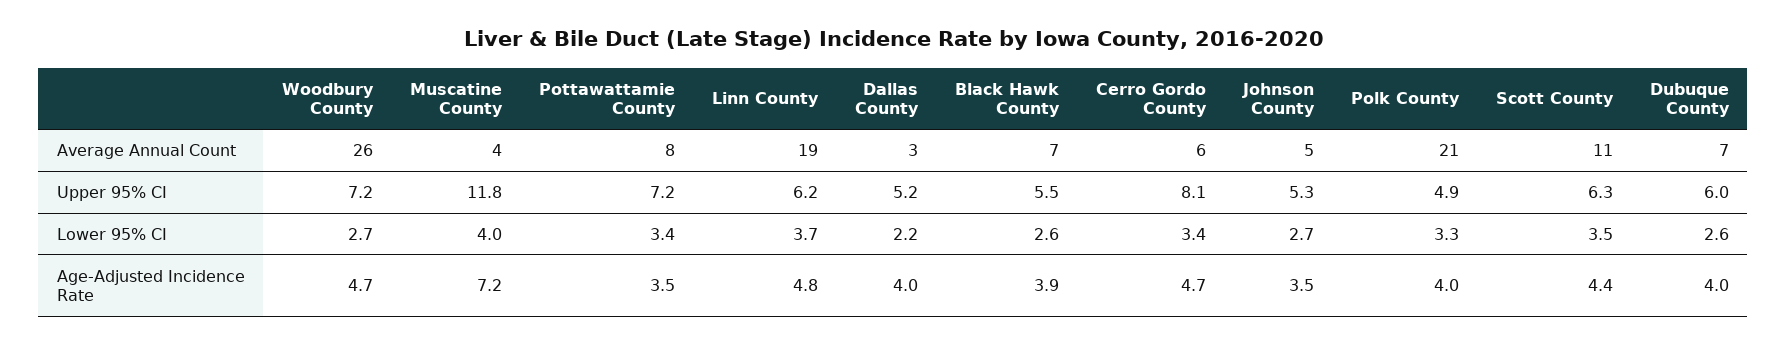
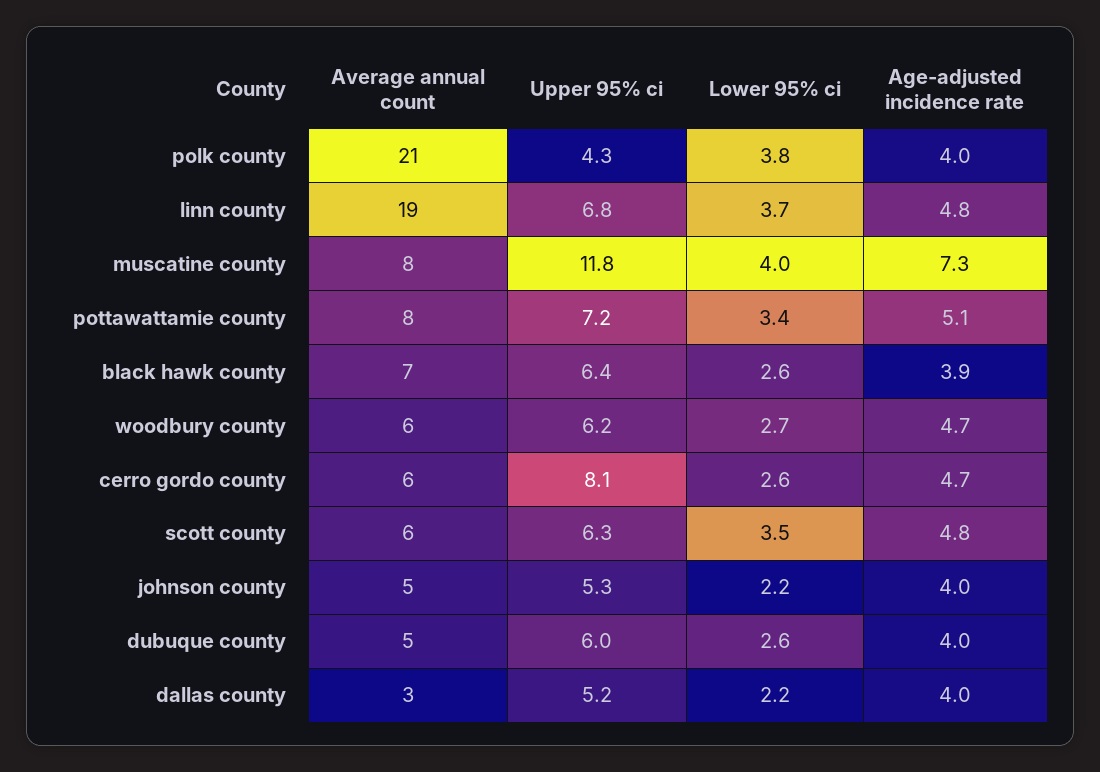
  {
    "Woodbury County": {
-     "Average Annual Count": 26,
+     "Average Annual Count": 6,
-     "Upper 95% CI": 7.2,
+     "Upper 95% CI": 6.2,
      "Lower 95% CI": 2.7,
      "Age-Adjusted Incidence Rate": 4.7
    },
    "Muscatine County": {
-     "Average Annual Count": 4,
+     "Average Annual Count": 8,
      "Upper 95% CI": 11.8,
      "Lower 95% CI": 4,
-     "Age-Adjusted Incidence Rate": 7.2
+     "Age-Adjusted Incidence Rate": 7.3
    },
    "Pottawattamie County": {
      "Average Annual Count": 8,
      "Upper 95% CI": 7.2,
      "Lower 95% CI": 3.4,
-     "Age-Adjusted Incidence Rate": 3.5
+     "Age-Adjusted Incidence Rate": 5.1
    },
    "Linn County": {
      "Average Annual Count": 19,
-     "Upper 95% CI": 6.2,
+     "Upper 95% CI": 6.8,
      "Lower 95% CI": 3.7,
      "Age-Adjusted Incidence Rate": 4.8
    },
    "Dallas County": {
      "Average Annual Count": 3,
      "Upper 95% CI": 5.2,
      "Lower 95% CI": 2.2,
      "Age-Adjusted Incidence Rate": 4
    },
    "Black Hawk County": {
      "Average Annual Count": 7,
-     "Upper 95% CI": 5.5,
+     "Upper 95% CI": 6.4,
      "Lower 95% CI": 2.6,
      "Age-Adjusted Incidence Rate": 3.9
    },
    "Cerro Gordo County": {
      "Average Annual Count": 6,
      "Upper 95% CI": 8.1,
-     "Lower 95% CI": 3.4,
+     "Lower 95% CI": 2.6,
      "Age-Adjusted Incidence Rate": 4.7
    },
    "Johnson County": {
      "Average Annual Count": 5,
      "Upper 95% CI": 5.3,
-     "Lower 95% CI": 2.7,
+     "Lower 95% CI": 2.2,
-     "Age-Adjusted Incidence Rate": 3.5
+     "Age-Adjusted Incidence Rate": 4
    },
    "Polk County": {
      "Average Annual Count": 21,
-     "Upper 95% CI": 4.9,
+     "Upper 95% CI": 4.3,
-     "Lower 95% CI": 3.3,
+     "Lower 95% CI": 3.8,
      "Age-Adjusted Incidence Rate": 4
    },
    "Scott County": {
-     "Average Annual Count": 11,
+     "Average Annual Count": 6,
      "Upper 95% CI": 6.3,
      "Lower 95% CI": 3.5,
-     "Age-Adjusted Incidence Rate": 4.4
+     "Age-Adjusted Incidence Rate": 4.8
    },
    "Dubuque County": {
-     "Average Annual Count": 7,
+     "Average Annual Count": 5,
      "Upper 95% CI": 6,
      "Lower 95% CI": 2.6,
      "Age-Adjusted Incidence Rate": 4
    }
  }

